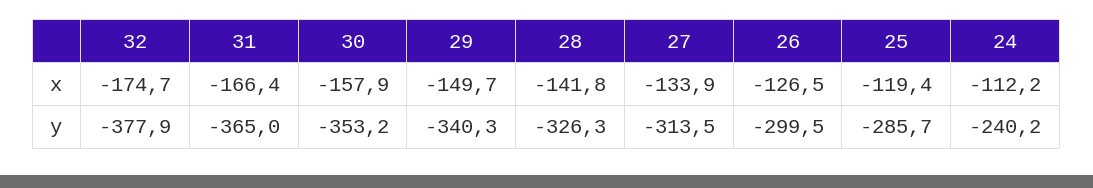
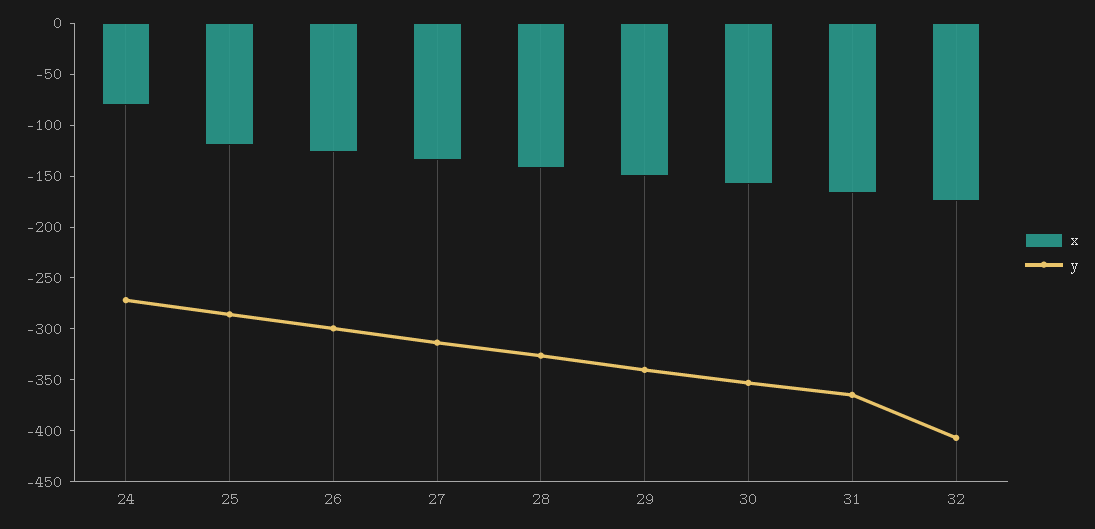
  {
    "x": {
      "32": -174.7,
      "31": -166.4,
      "30": -157.9,
      "29": -149.7,
      "28": -141.8,
      "27": -133.9,
      "26": -126.5,
      "25": -119.4,
-     "24": -112.2
+     "24": -80
    },
    "y": {
-     "32": -377.9,
+     "32": -410,
      "31": -365,
      "30": -353.2,
      "29": -340.3,
      "28": -326.3,
      "27": -313.5,
      "26": -299.5,
      "25": -285.7,
-     "24": -240.2
+     "24": -270
    }
  }

